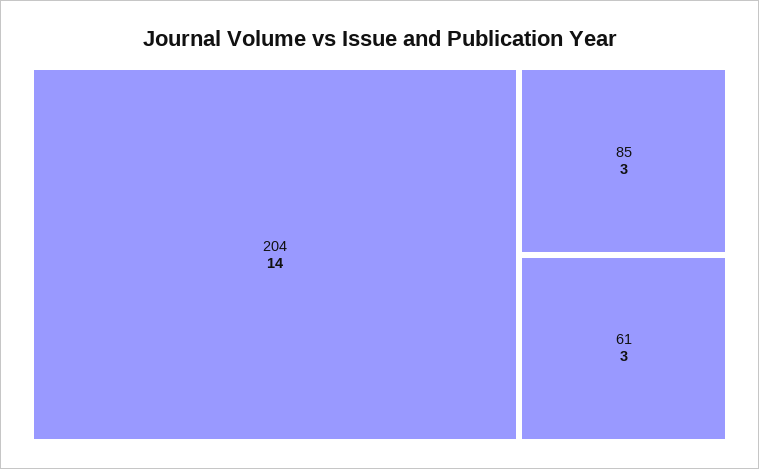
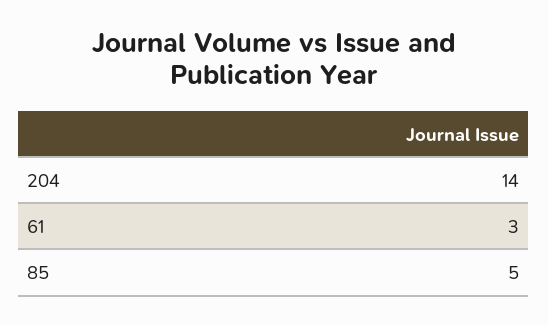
  {
    "204": 14,
-   "85": 3,
+   "85": 5,
    "61": 3
  }

